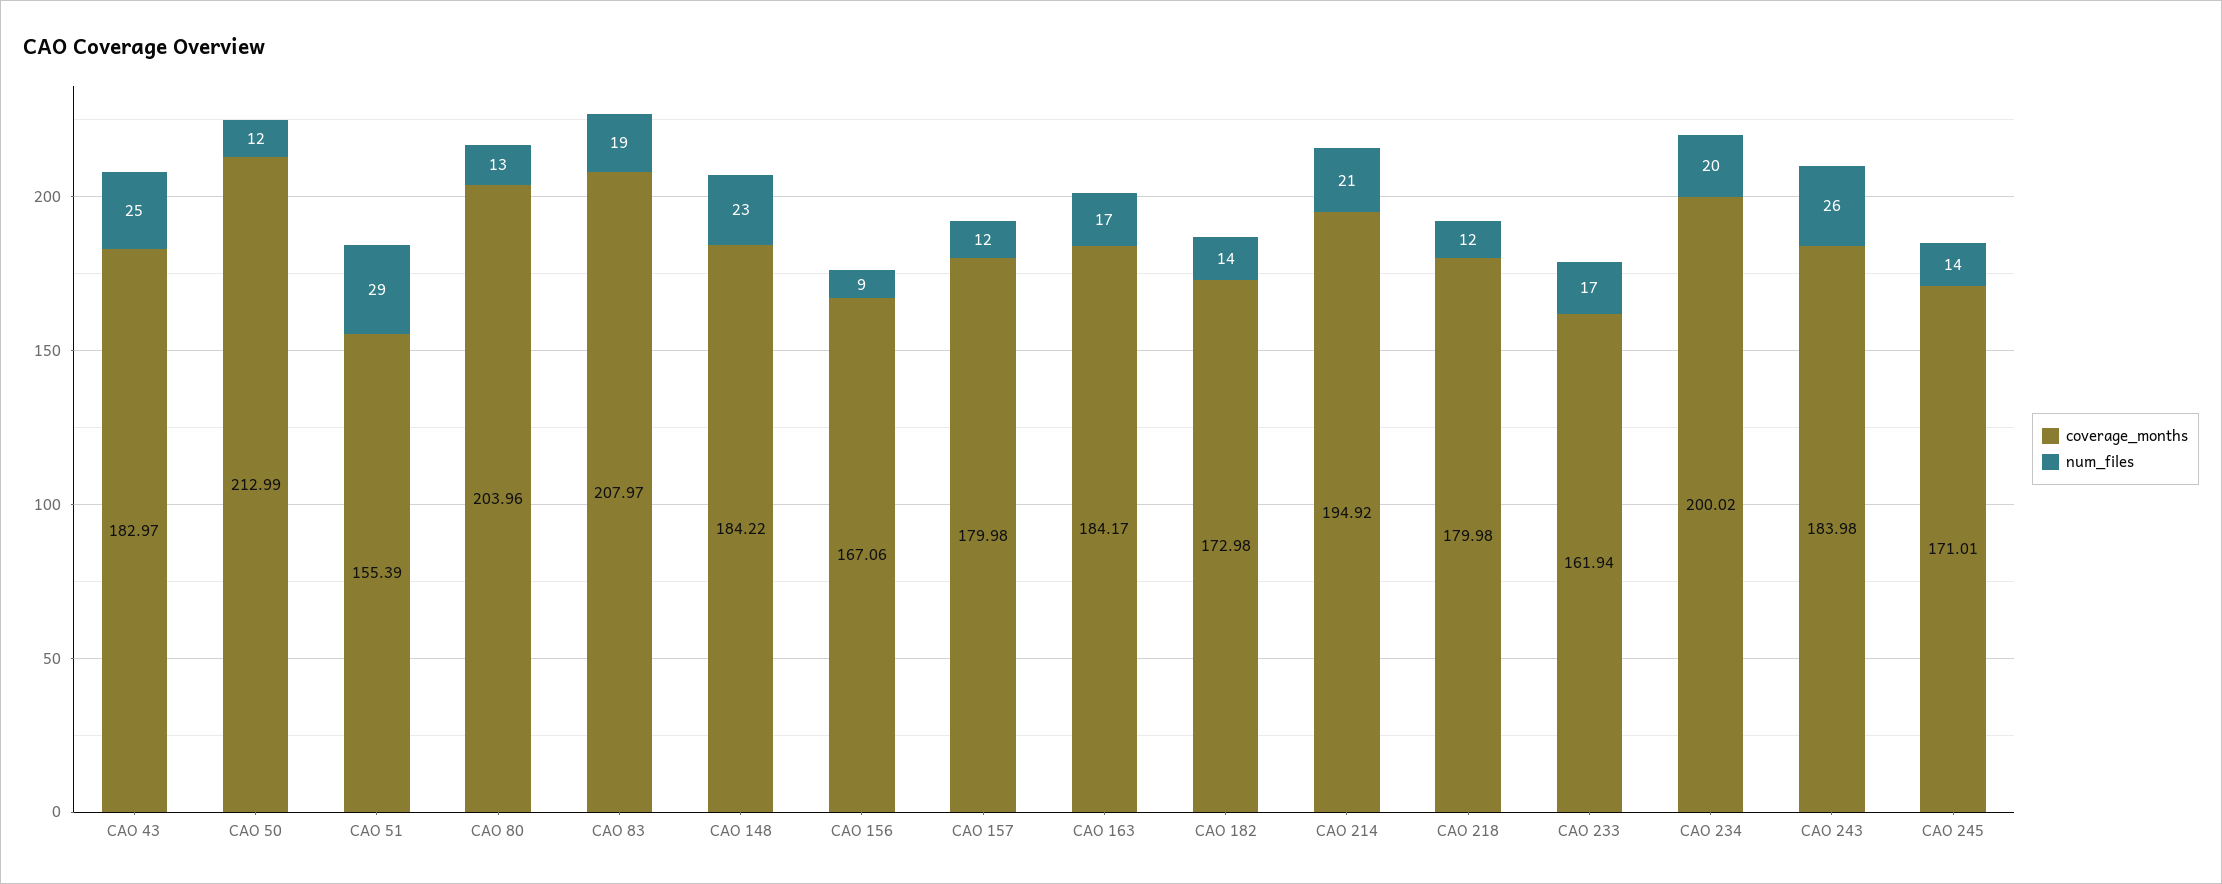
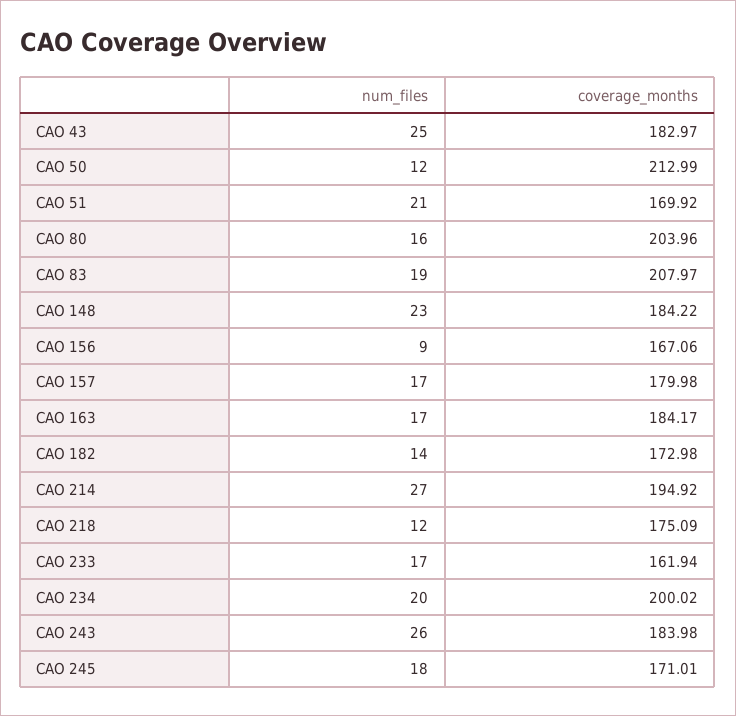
  {
    "coverage_months": {
      "CAO 43": 182.97,
      "CAO 50": 212.99,
-     "CAO 51": 155.39,
+     "CAO 51": 169.92,
      "CAO 80": 203.96,
      "CAO 83": 207.97,
      "CAO 148": 184.22,
      "CAO 156": 167.06,
      "CAO 157": 179.98,
      "CAO 163": 184.17,
      "CAO 182": 172.98,
      "CAO 214": 194.92,
-     "CAO 218": 179.98,
+     "CAO 218": 175.09,
      "CAO 233": 161.94,
      "CAO 234": 200.02,
      "CAO 243": 183.98,
      "CAO 245": 171.01
    },
    "num_files": {
      "CAO 43": 25,
      "CAO 50": 12,
-     "CAO 51": 29,
+     "CAO 51": 21,
-     "CAO 80": 13,
+     "CAO 80": 16,
      "CAO 83": 19,
      "CAO 148": 23,
      "CAO 156": 9,
-     "CAO 157": 12,
+     "CAO 157": 17,
      "CAO 163": 17,
      "CAO 182": 14,
-     "CAO 214": 21,
+     "CAO 214": 27,
      "CAO 218": 12,
      "CAO 233": 17,
      "CAO 234": 20,
      "CAO 243": 26,
-     "CAO 245": 14
+     "CAO 245": 18
    }
  }

